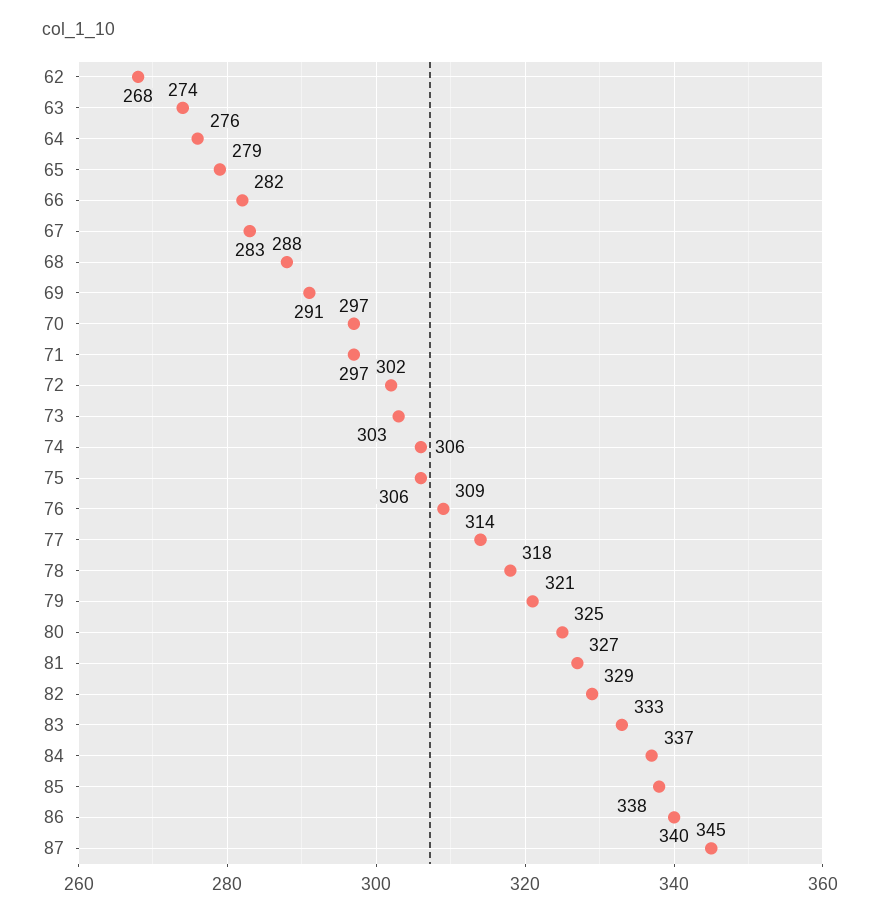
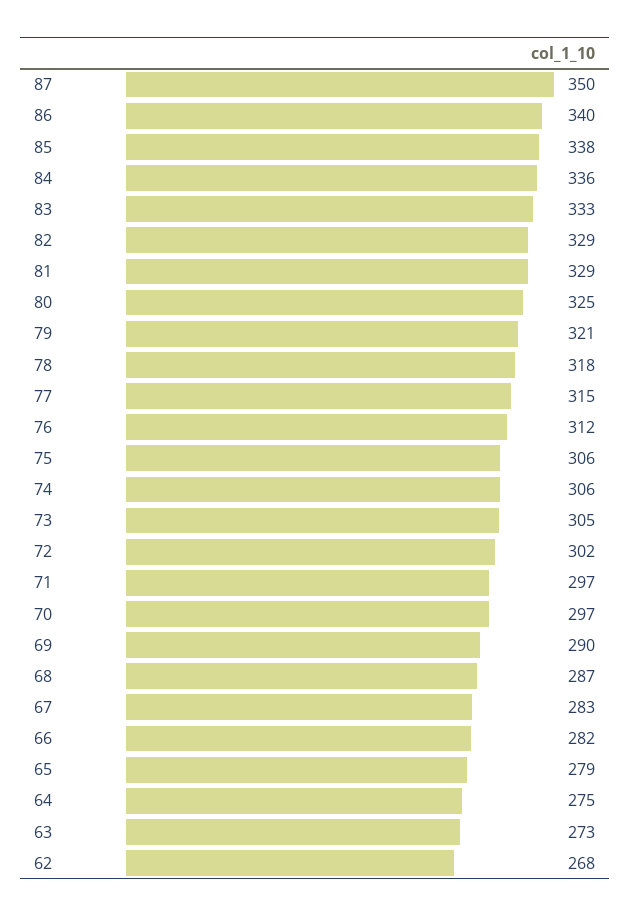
  {
    "62": 268,
-   "63": 274,
+   "63": 273,
-   "64": 276,
+   "64": 275,
    "65": 279,
    "66": 282,
    "67": 283,
-   "68": 288,
+   "68": 287,
-   "69": 291,
+   "69": 290,
    "70": 297,
    "71": 297,
    "72": 302,
-   "73": 303,
+   "73": 305,
    "74": 306,
    "75": 306,
-   "76": 309,
+   "76": 312,
-   "77": 314,
+   "77": 315,
    "78": 318,
    "79": 321,
    "80": 325,
-   "81": 327,
+   "81": 329,
    "82": 329,
    "83": 333,
-   "84": 337,
+   "84": 336,
    "85": 338,
    "86": 340,
-   "87": 345
+   "87": 350
  }

